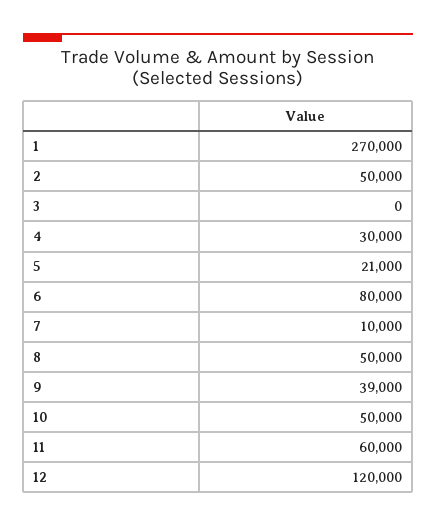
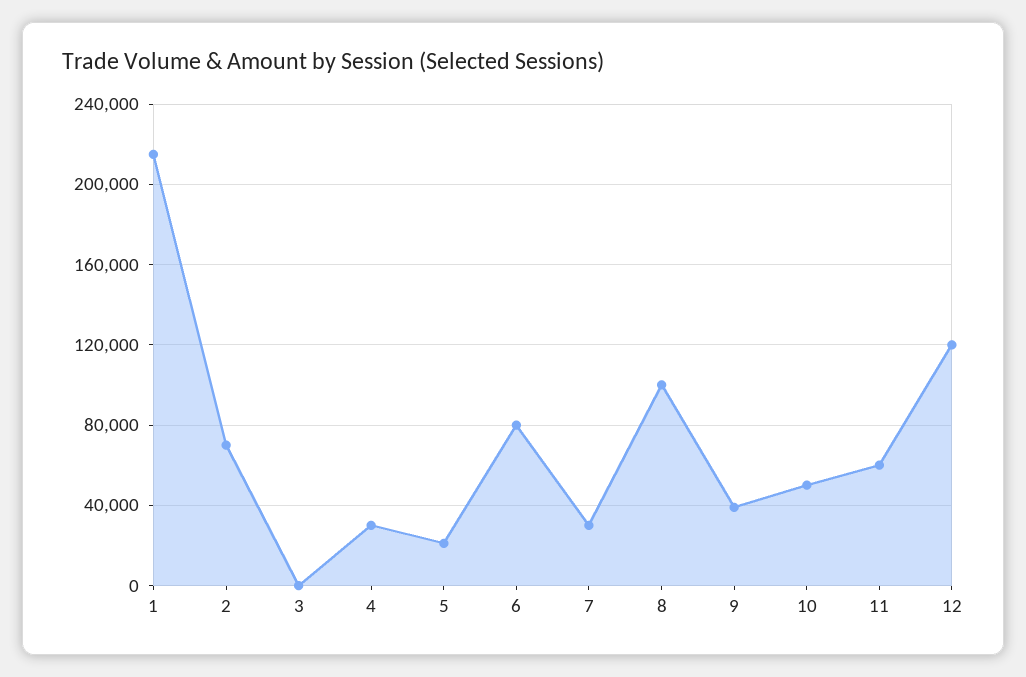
  {
-   "1": 270000,
+   "1": 215000,
-   "2": 50000,
+   "2": 70000,
    "3": 0,
    "4": 30000,
    "5": 21000,
    "6": 80000,
-   "7": 10000,
+   "7": 30000,
-   "8": 50000,
+   "8": 100000,
    "9": 39000,
    "10": 50000,
    "11": 60000,
    "12": 120000
  }

